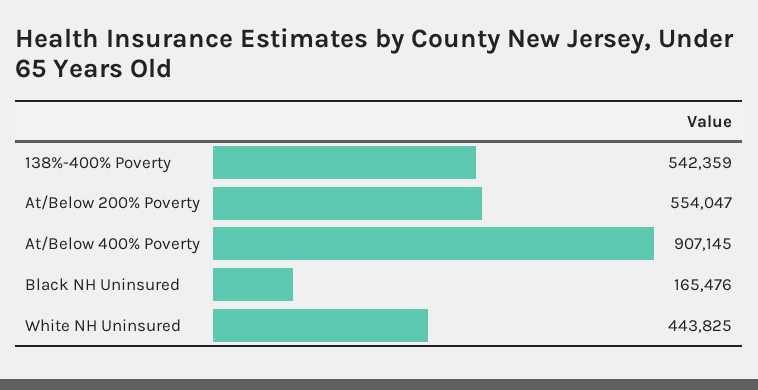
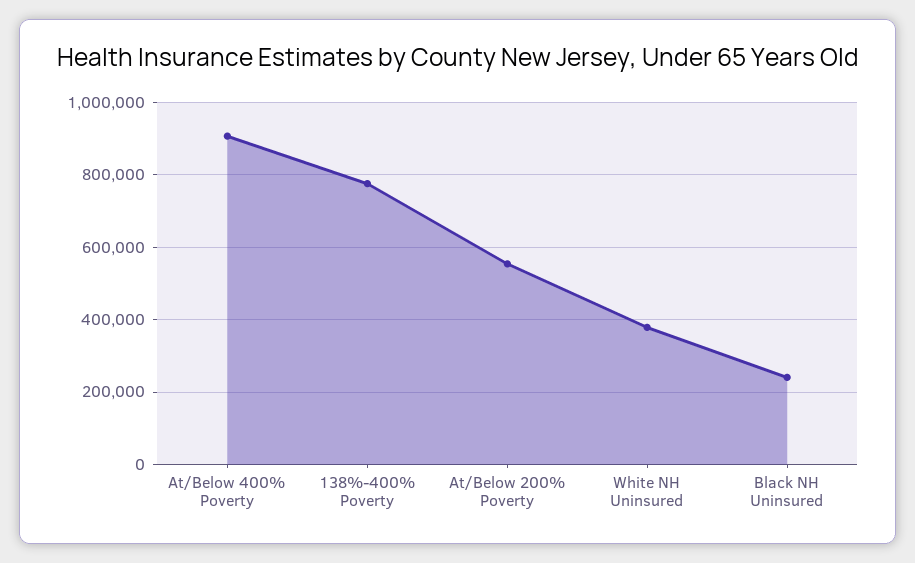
  {
-   "138%-400% Poverty": 542359,
+   "138%-400% Poverty": 780000,
    "At/Below 200% Poverty": 554047,
    "At/Below 400% Poverty": 907145,
-   "Black NH Uninsured": 165476,
+   "Black NH Uninsured": 240000,
-   "White NH Uninsured": 443825
+   "White NH Uninsured": 380000
  }

